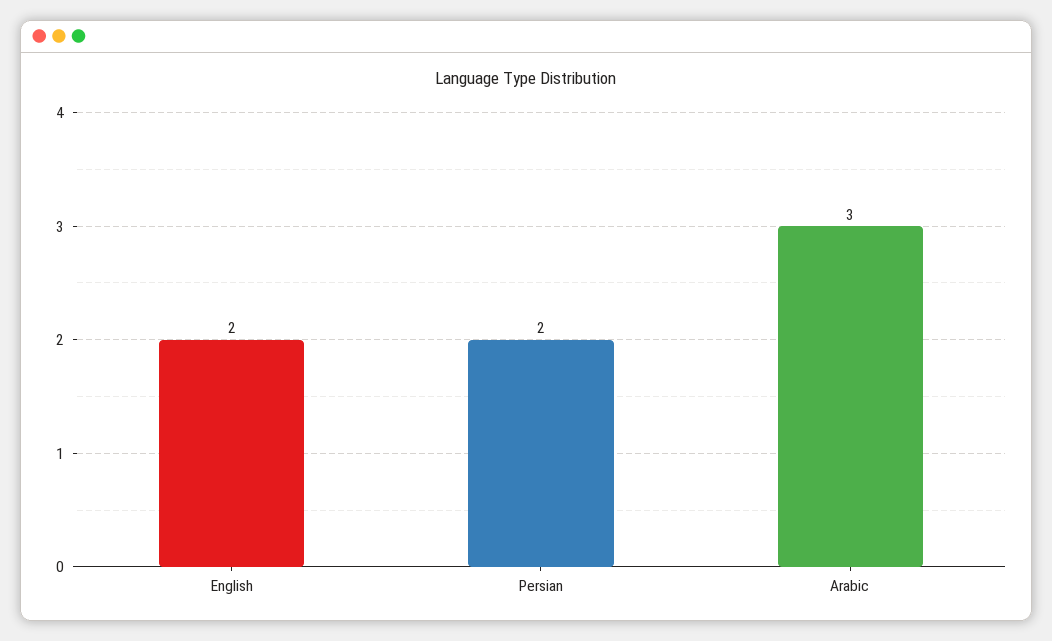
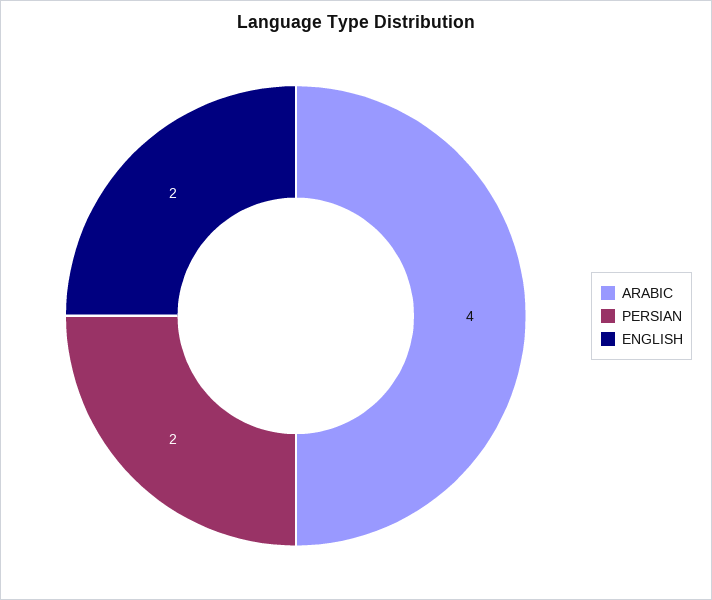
  {
    "English": 2,
    "Persian": 2,
-   "Arabic": 3
+   "Arabic": 4
  }

